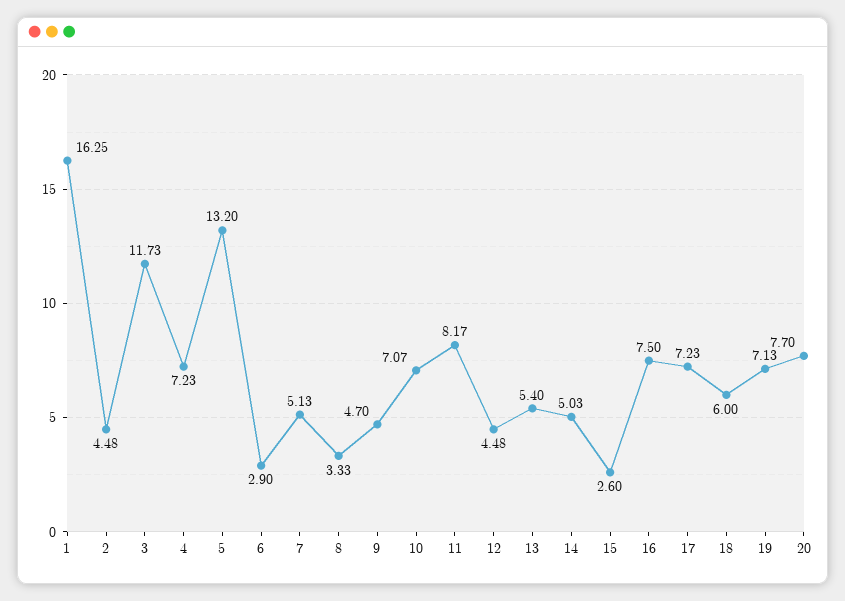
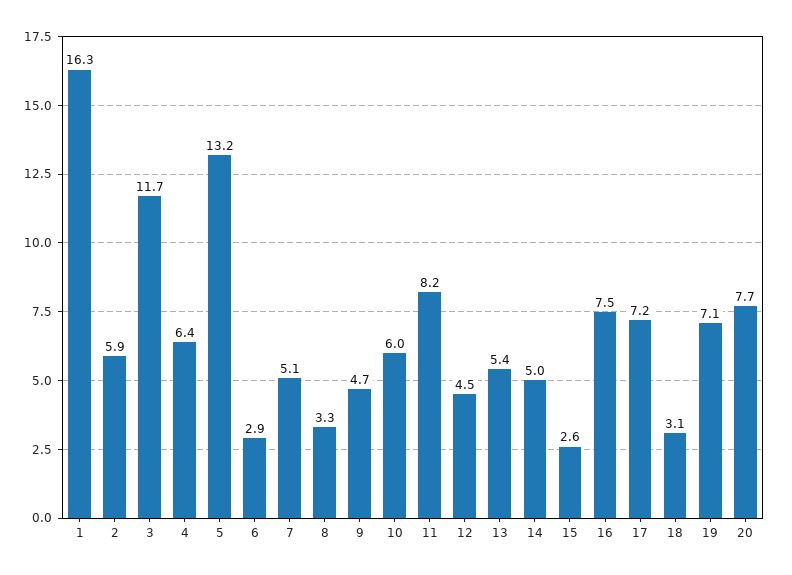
  {
    "1": 16.25,
-   "2": 4.48,
+   "2": 5.9,
    "3": 11.73,
-   "4": 7.23,
+   "4": 6.4,
    "5": 13.2,
    "6": 2.9,
    "7": 5.13,
    "8": 3.33,
    "9": 4.7,
-   "10": 7.07,
+   "10": 6,
    "11": 8.17,
    "12": 4.48,
    "13": 5.4,
    "14": 5.03,
    "15": 2.6,
    "16": 7.5,
    "17": 7.23,
-   "18": 6,
+   "18": 3.1,
    "19": 7.13,
    "20": 7.7
  }

